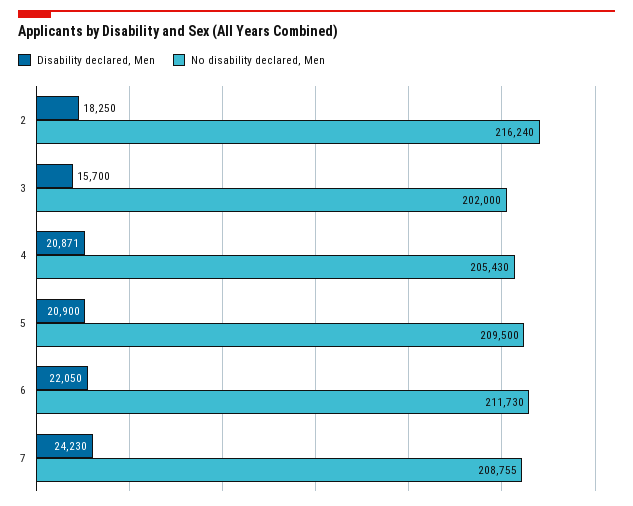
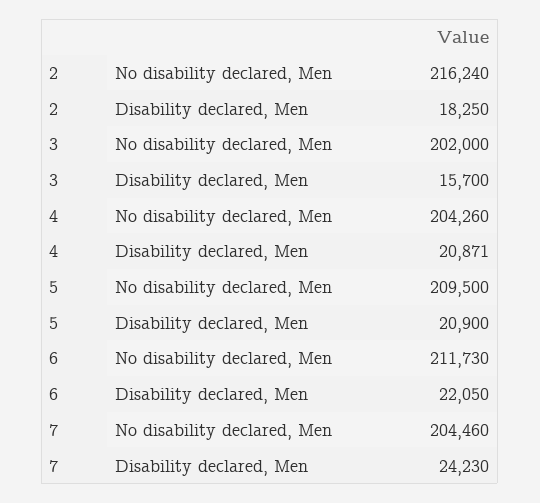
  {
    "Disability declared, Men": {
      "2": 18250,
      "3": 15700,
      "4": 20871,
      "5": 20900,
      "6": 22050,
      "7": 24230
    },
    "No disability declared, Men": {
      "2": 216240,
      "3": 202000,
-     "4": 205430,
+     "4": 204260,
      "5": 209500,
      "6": 211730,
-     "7": 208755
+     "7": 204460
    }
  }

